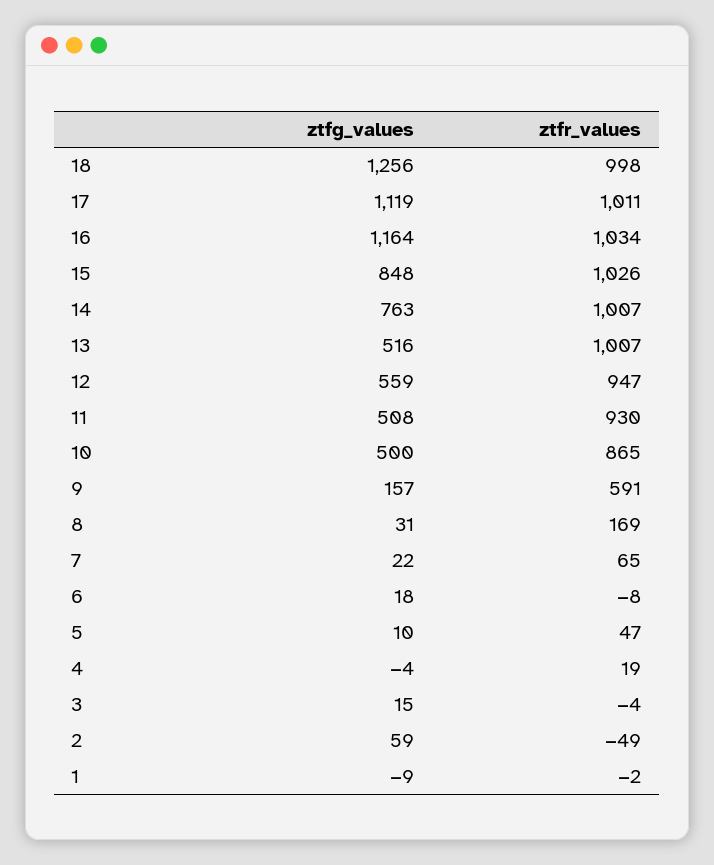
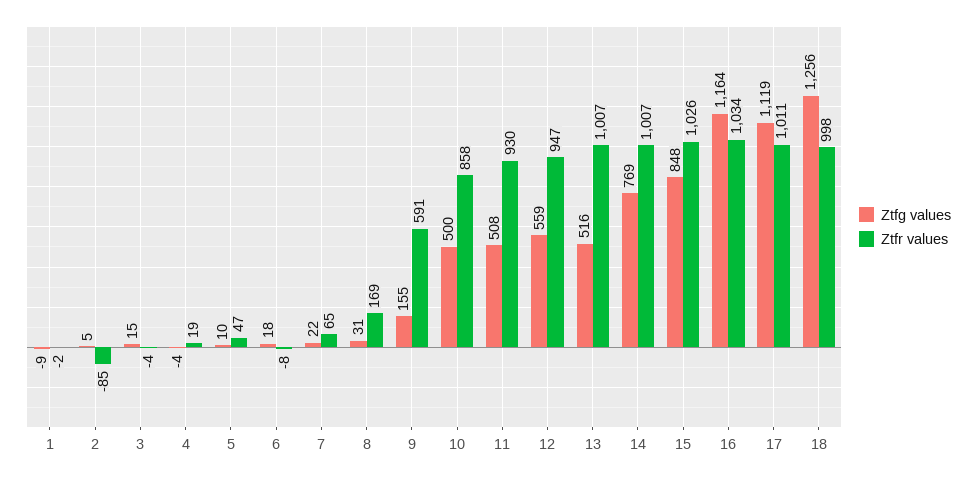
  {
    "ztfg_values": {
      "18": 1256,
      "17": 1119,
      "16": 1164,
      "15": 848,
-     "14": 763,
+     "14": 769,
      "13": 516,
      "12": 559,
      "11": 508,
      "10": 500,
-     "9": 157,
+     "9": 155,
      "8": 31,
      "7": 22,
      "6": 18,
      "5": 10,
      "4": -4,
      "3": 15,
-     "2": 59,
+     "2": 5,
      "1": -9
    },
    "ztfr_values": {
      "18": 998,
      "17": 1011,
      "16": 1034,
      "15": 1026,
      "14": 1007,
      "13": 1007,
      "12": 947,
      "11": 930,
-     "10": 865,
+     "10": 858,
      "9": 591,
      "8": 169,
      "7": 65,
      "6": -8,
      "5": 47,
      "4": 19,
      "3": -4,
-     "2": -49,
+     "2": -85,
      "1": -2
    }
  }

